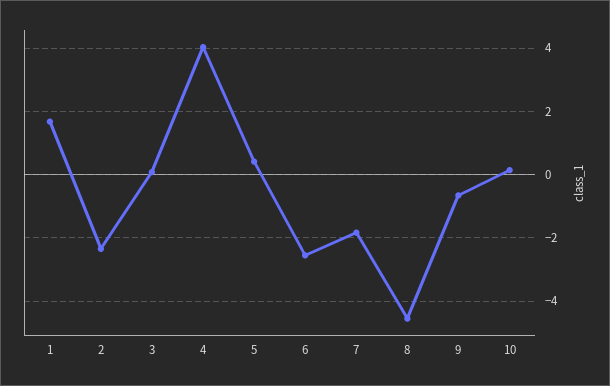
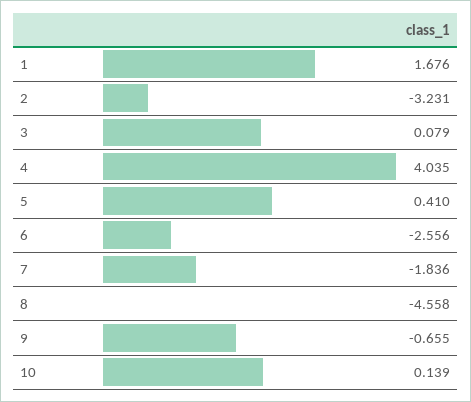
  {
    "1": 1.676,
-   "2": -2.4,
+   "2": -3.231,
    "3": 0.079,
    "4": 4.035,
    "5": 0.41,
    "6": -2.556,
    "7": -1.836,
    "8": -4.558,
    "9": -0.655,
    "10": 0.139
  }

